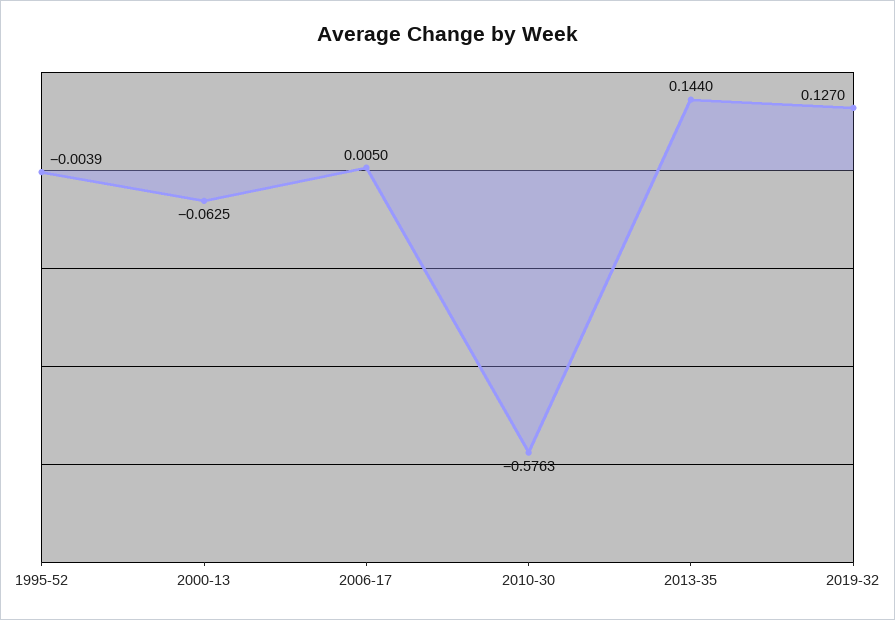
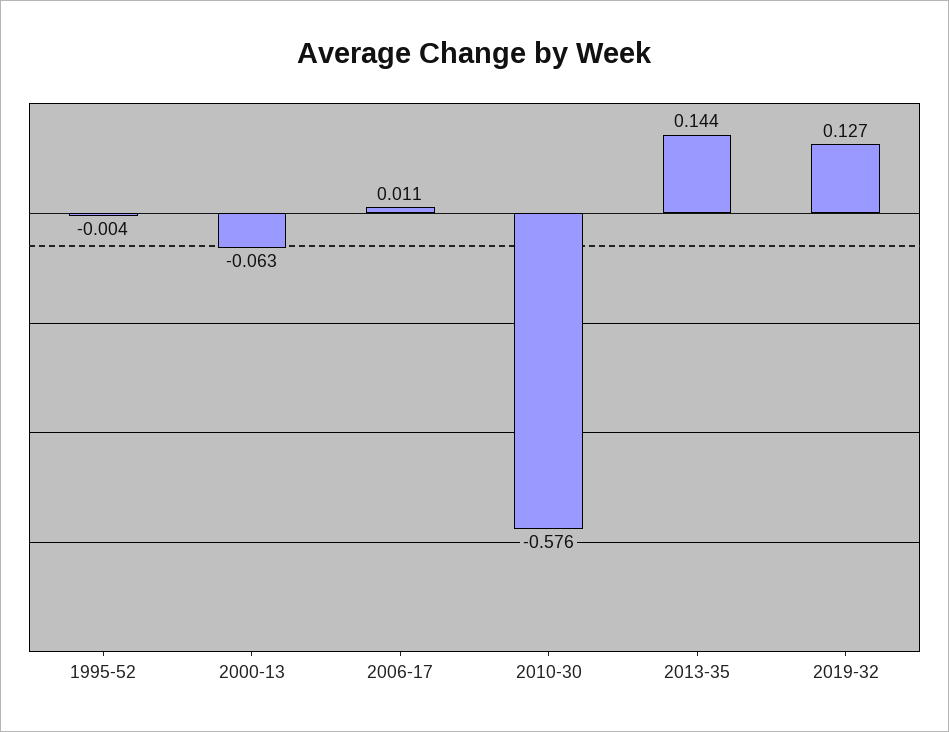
  {
    "1995-52": -0.0039,
    "2000-13": -0.0625,
-   "2006-17": 0.005,
+   "2006-17": 0.011,
    "2010-30": -0.5763,
    "2013-35": 0.144,
    "2019-32": 0.127
  }

